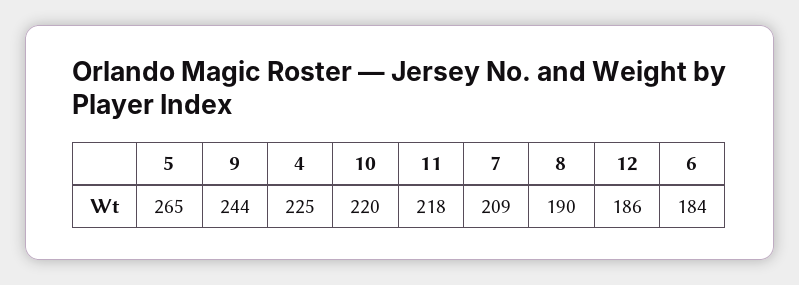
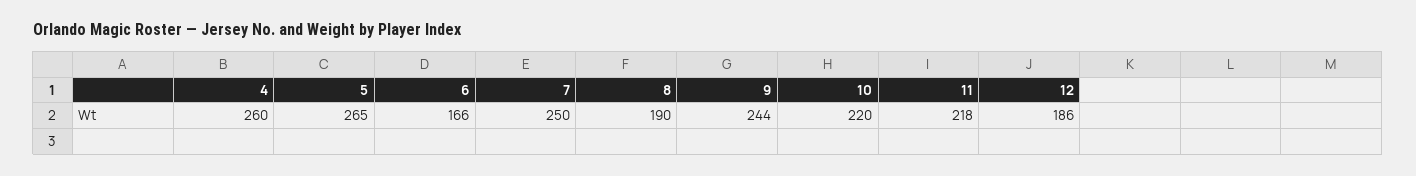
  {
    "5": 265,
    "9": 244,
-   "4": 225,
+   "4": 260,
    "10": 220,
    "11": 218,
-   "7": 209,
+   "7": 250,
    "8": 190,
    "12": 186,
-   "6": 184
+   "6": 166
  }

